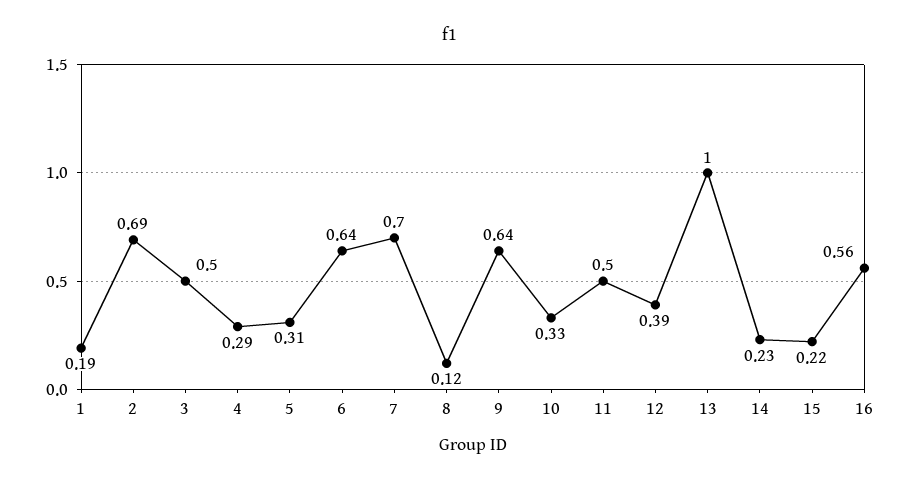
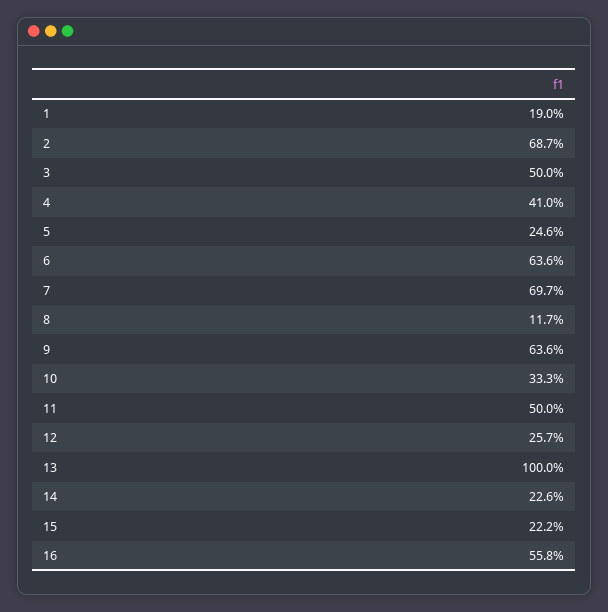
  {
    "1": 0.19,
    "2": 0.687,
    "3": 0.5,
-   "4": 0.29,
+   "4": 0.41,
-   "5": 0.31,
+   "5": 0.246,
    "6": 0.636,
    "7": 0.697,
    "8": 0.117,
    "9": 0.636,
    "10": 0.333,
    "11": 0.5,
-   "12": 0.39,
+   "12": 0.257,
    "13": 1,
    "14": 0.226,
    "15": 0.222,
    "16": 0.558
  }

